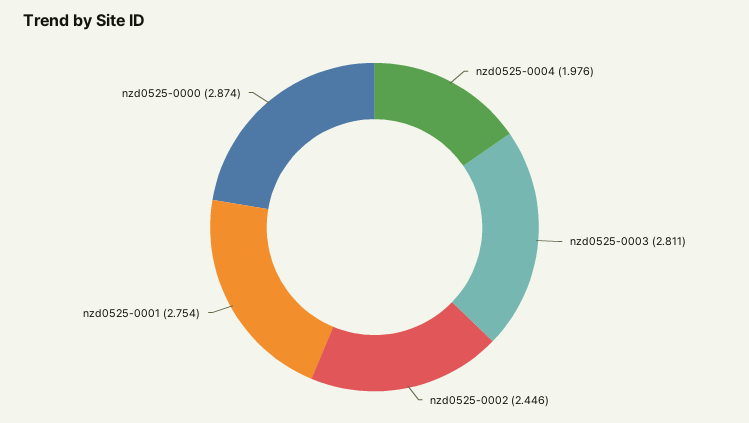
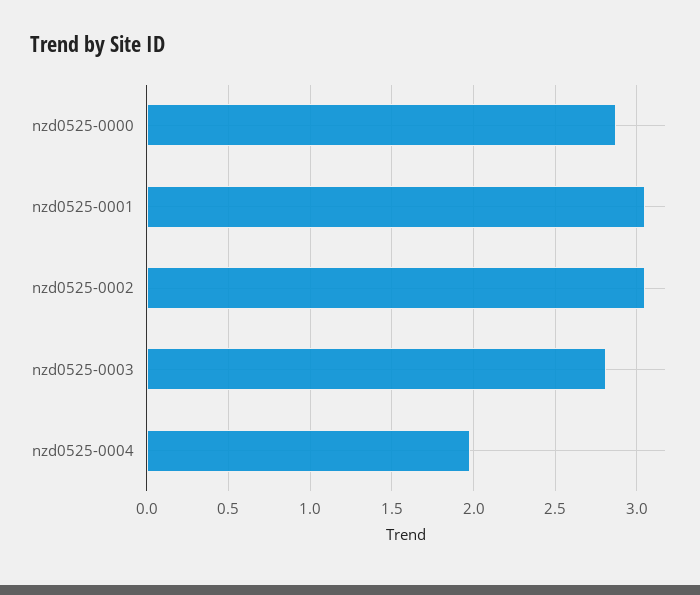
  {
    "nzd0525-0004": 1.976,
    "nzd0525-0003": 2.811,
-   "nzd0525-0002": 2.446,
+   "nzd0525-0002": 3.05,
-   "nzd0525-0001": 2.754,
+   "nzd0525-0001": 3.05,
    "nzd0525-0000": 2.874
  }

